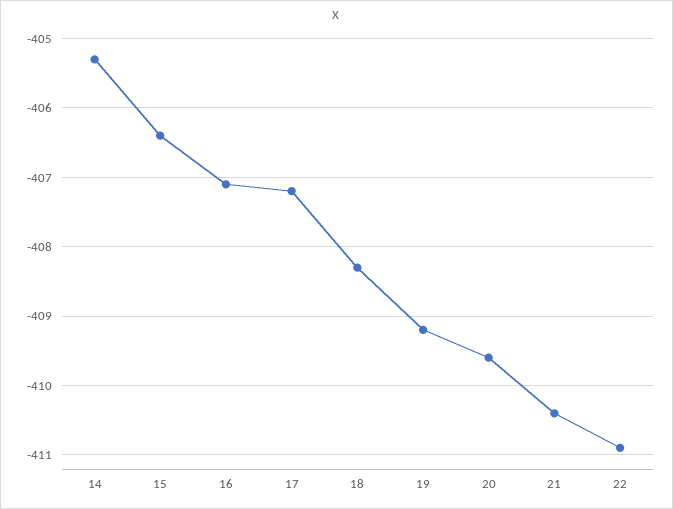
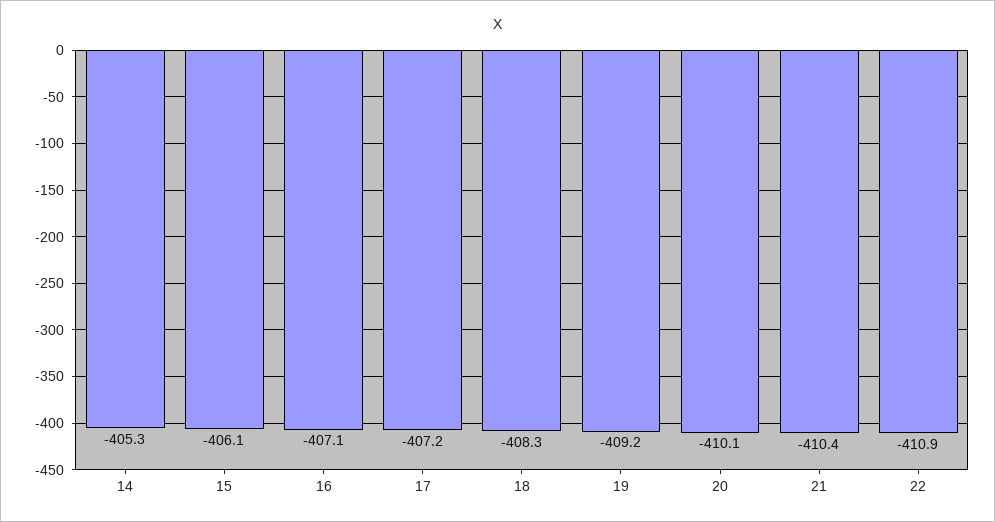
  {
    "14": -405.3,
-   "15": -406.4,
+   "15": -406.1,
    "16": -407.1,
    "17": -407.2,
    "18": -408.3,
    "19": -409.2,
-   "20": -409.6,
+   "20": -410.1,
    "21": -410.4,
    "22": -410.9
  }

